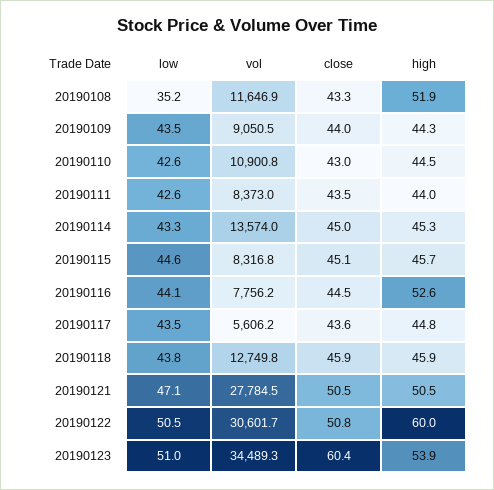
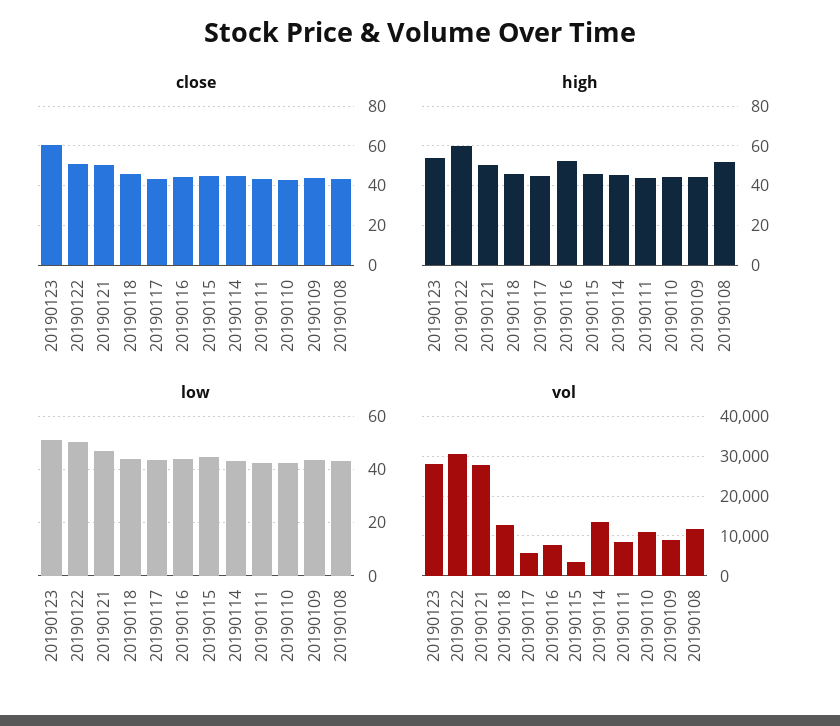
  {
    "low": {
-     "20190108": 35.2,
+     "20190108": 42.5,
      "20190109": 43.5,
      "20190110": 42.6,
      "20190111": 42.6,
      "20190114": 43.3,
      "20190115": 44.6,
      "20190116": 44.1,
      "20190117": 43.5,
      "20190118": 43.8,
      "20190121": 47.1,
      "20190122": 50.5,
      "20190123": 51
    },
    "vol": {
      "20190108": 11646.9,
      "20190109": 9050.5,
      "20190110": 10900.8,
      "20190111": 8373,
      "20190114": 13574,
-     "20190115": 8316.8,
+     "20190115": 4000,
      "20190116": 7756.2,
      "20190117": 5606.2,
      "20190118": 12749.8,
      "20190121": 27784.5,
      "20190122": 30601.7,
-     "20190123": 34489.3
+     "20190123": 28000
    },
    "close": {
      "20190108": 43.3,
      "20190109": 44,
      "20190110": 43,
      "20190111": 43.5,
      "20190114": 45,
      "20190115": 45.1,
      "20190116": 44.5,
      "20190117": 43.6,
      "20190118": 45.9,
      "20190121": 50.5,
      "20190122": 50.8,
      "20190123": 60.4
    },
    "high": {
      "20190108": 51.9,
      "20190109": 44.3,
      "20190110": 44.5,
      "20190111": 44,
      "20190114": 45.3,
      "20190115": 45.7,
      "20190116": 52.6,
      "20190117": 44.8,
      "20190118": 45.9,
      "20190121": 50.5,
      "20190122": 60,
      "20190123": 53.9
    }
  }

